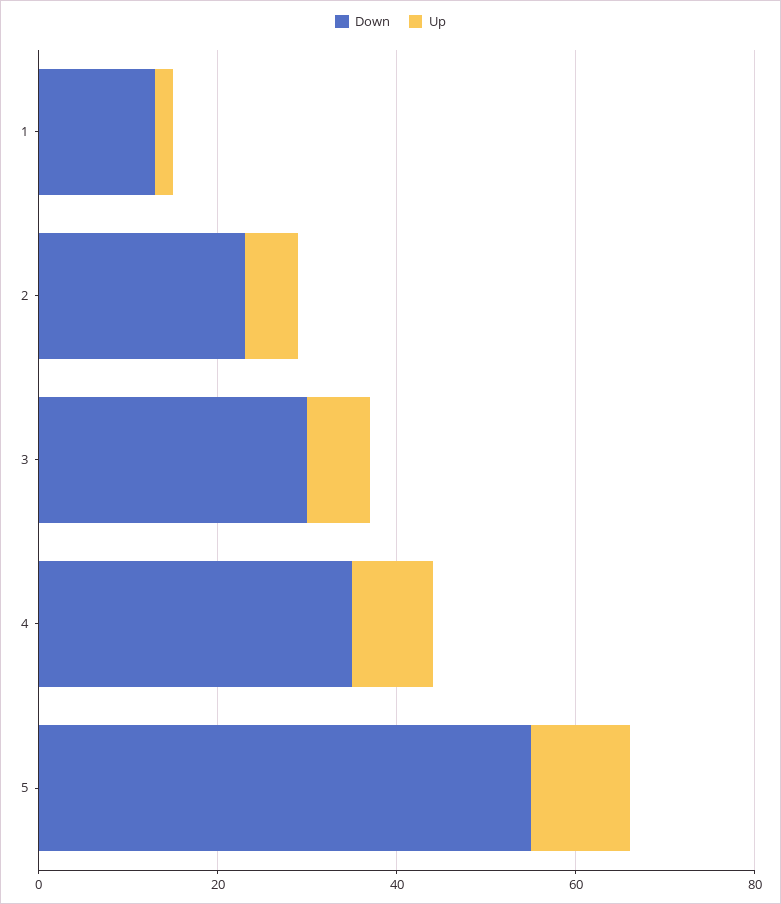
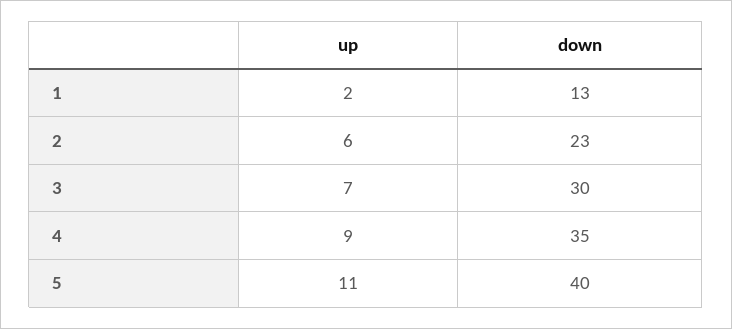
  {
    "Down": {
      "1": 13,
      "2": 23,
      "3": 30,
      "4": 35,
-     "5": 55
+     "5": 40
    },
    "Up": {
      "1": 2,
      "2": 6,
      "3": 7,
      "4": 9,
      "5": 11
    }
  }

